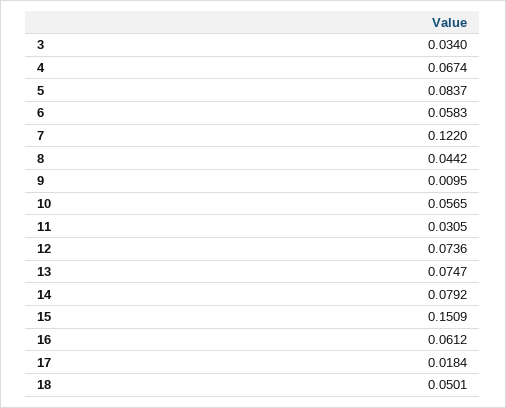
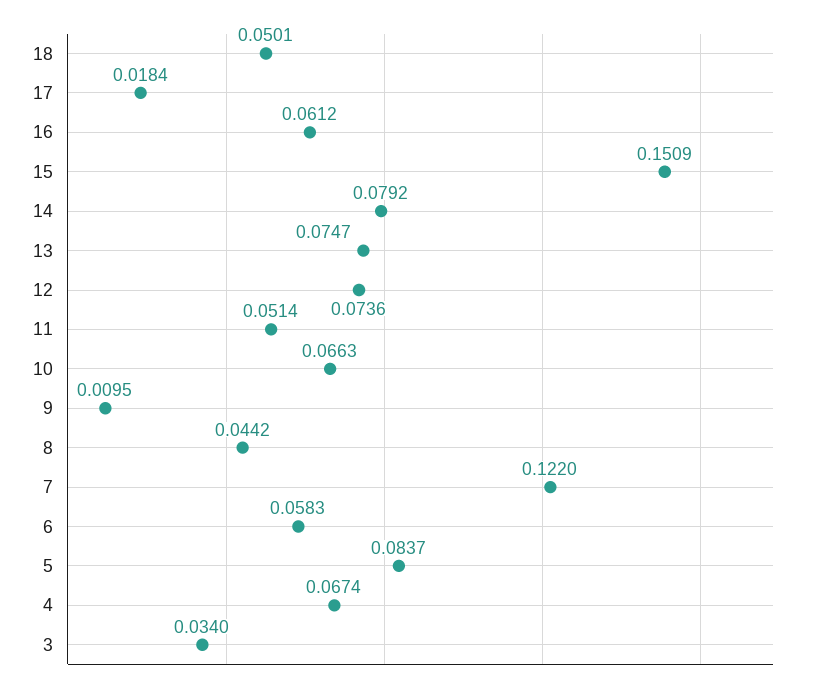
  {
    "3": 0.034,
    "4": 0.0674,
    "5": 0.0837,
    "6": 0.0583,
    "7": 0.122,
    "8": 0.0442,
    "9": 0.0095,
-   "10": 0.0565,
+   "10": 0.0663,
-   "11": 0.0305,
+   "11": 0.0514,
    "12": 0.0736,
    "13": 0.0747,
    "14": 0.0792,
    "15": 0.1509,
    "16": 0.0612,
    "17": 0.0184,
    "18": 0.0501
  }

